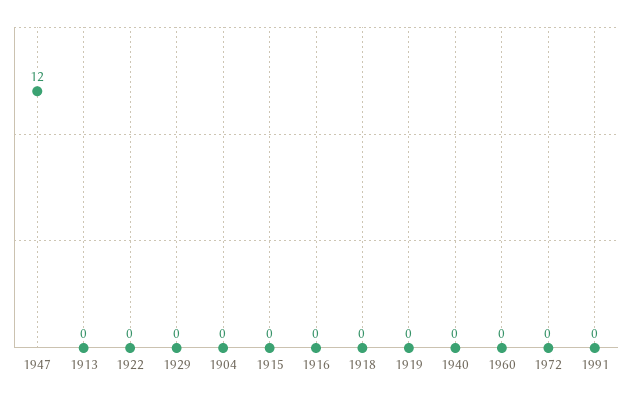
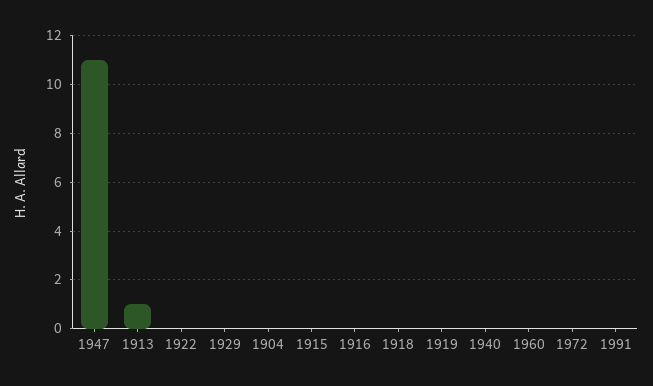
  {
-   "1947": 12,
+   "1947": 11,
-   "1913": 0,
+   "1913": 1,
    "1922": 0,
    "1929": 0,
    "1904": 0,
    "1915": 0,
    "1916": 0,
    "1918": 0,
    "1919": 0,
    "1940": 0,
    "1960": 0,
    "1972": 0,
    "1991": 0
  }

